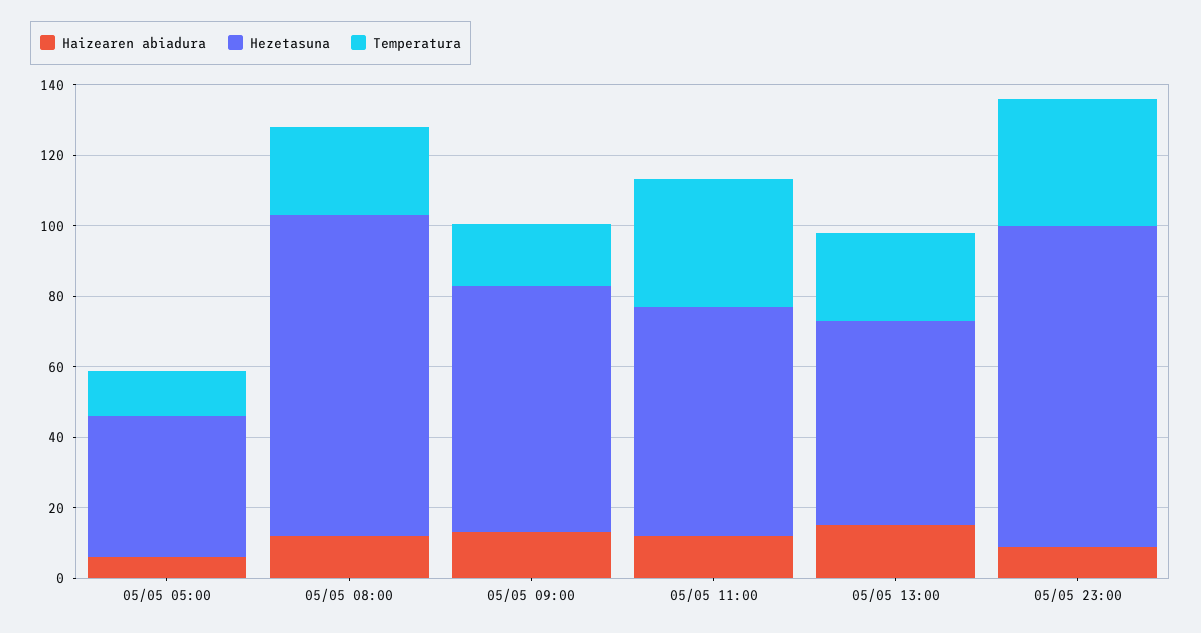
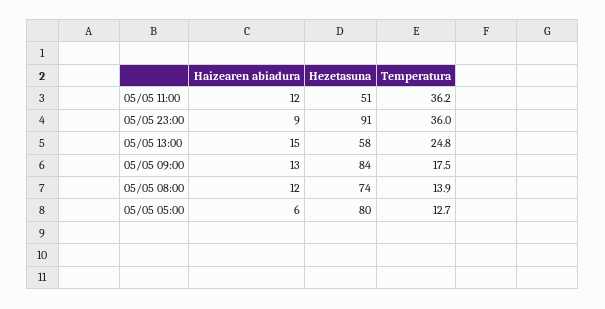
  {
    "Haizearen abiadura": {
      "05/05 05:00": 6,
      "05/05 08:00": 12,
      "05/05 09:00": 13,
      "05/05 11:00": 12,
      "05/05 13:00": 15,
      "05/05 23:00": 9
    },
    "Hezetasuna": {
-     "05/05 05:00": 40,
+     "05/05 05:00": 80,
-     "05/05 08:00": 90,
+     "05/05 08:00": 74,
-     "05/05 09:00": 70,
+     "05/05 09:00": 84,
-     "05/05 11:00": 65,
+     "05/05 11:00": 51,
      "05/05 13:00": 58,
      "05/05 23:00": 91
    },
    "Temperatura": {
      "05/05 05:00": 12.7,
-     "05/05 08:00": 25,
+     "05/05 08:00": 13.9,
      "05/05 09:00": 17.5,
      "05/05 11:00": 36.2,
      "05/05 13:00": 24.8,
      "05/05 23:00": 36
    }
  }

